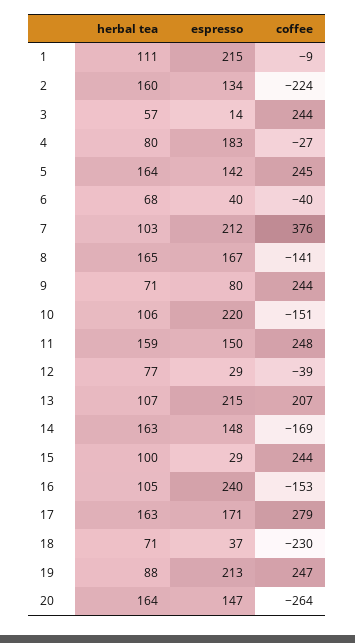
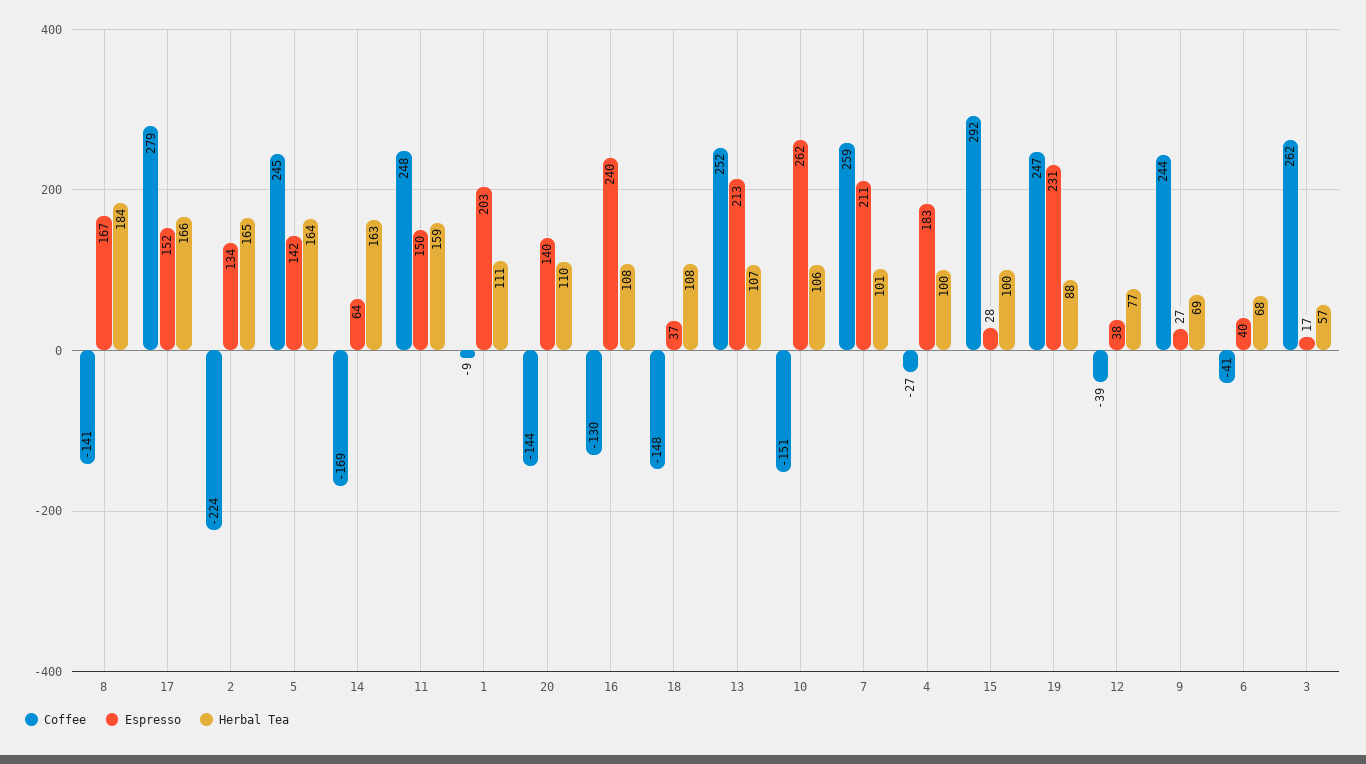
  {
    "herbal tea": {
      "1": 111,
-     "2": 160,
+     "2": 165,
      "3": 57,
-     "4": 80,
+     "4": 100,
      "5": 164,
      "6": 68,
-     "7": 103,
+     "7": 101,
-     "8": 165,
+     "8": 184,
-     "9": 71,
+     "9": 69,
      "10": 106,
      "11": 159,
      "12": 77,
      "13": 107,
      "14": 163,
      "15": 100,
-     "16": 105,
+     "16": 108,
-     "17": 163,
+     "17": 166,
-     "18": 71,
+     "18": 108,
      "19": 88,
-     "20": 164
+     "20": 110
    },
    "espresso": {
-     "1": 215,
+     "1": 203,
      "2": 134,
-     "3": 14,
+     "3": 17,
      "4": 183,
      "5": 142,
      "6": 40,
-     "7": 212,
+     "7": 211,
      "8": 167,
-     "9": 80,
+     "9": 27,
-     "10": 220,
+     "10": 262,
      "11": 150,
-     "12": 29,
+     "12": 38,
-     "13": 215,
+     "13": 213,
-     "14": 148,
+     "14": 64,
-     "15": 29,
+     "15": 28,
      "16": 240,
-     "17": 171,
+     "17": 152,
      "18": 37,
-     "19": 213,
+     "19": 231,
-     "20": 147
+     "20": 140
    },
    "coffee": {
      "1": -9,
      "2": -224,
-     "3": 244,
+     "3": 262,
      "4": -27,
      "5": 245,
-     "6": -40,
+     "6": -41,
-     "7": 376,
+     "7": 259,
      "8": -141,
      "9": 244,
      "10": -151,
      "11": 248,
      "12": -39,
-     "13": 207,
+     "13": 252,
      "14": -169,
-     "15": 244,
+     "15": 292,
-     "16": -153,
+     "16": -130,
      "17": 279,
-     "18": -230,
+     "18": -148,
      "19": 247,
-     "20": -264
+     "20": -144
    }
  }

